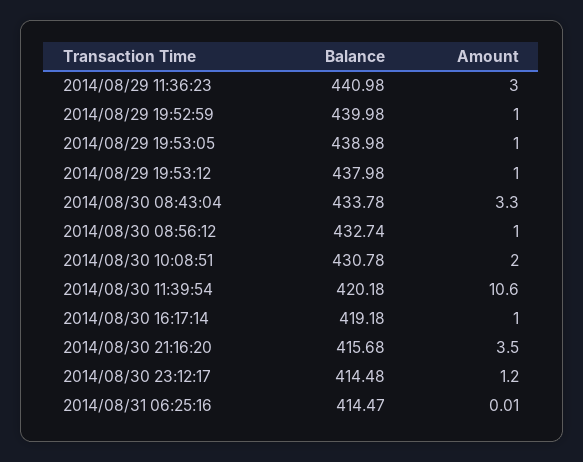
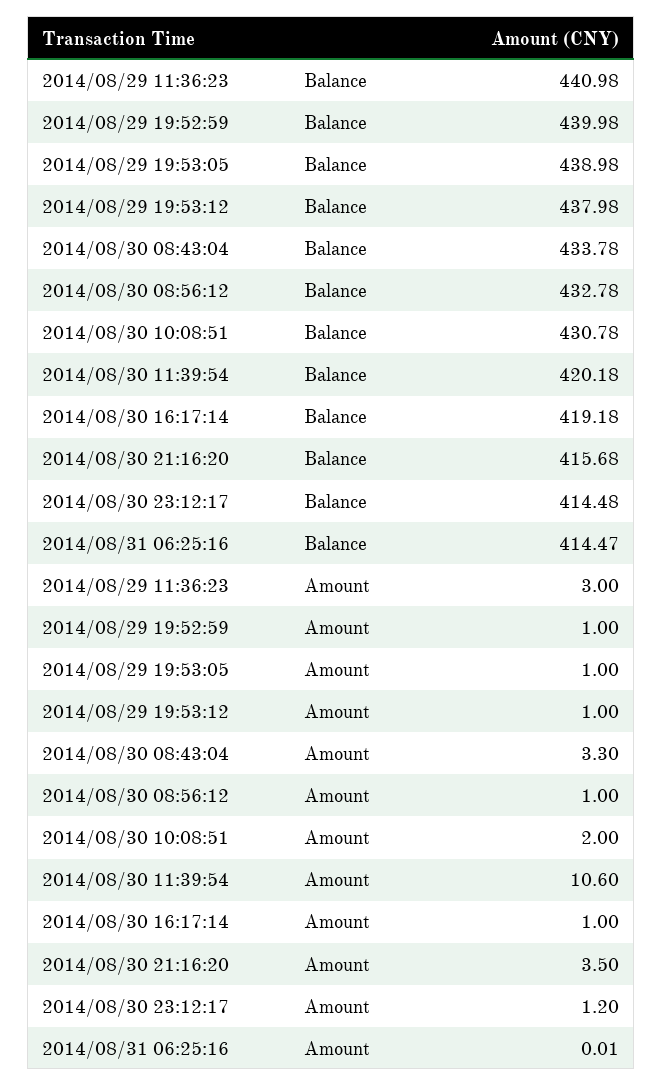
  {
    "Balance": {
      "2014/08/29 11:36:23": 440.98,
      "2014/08/29 19:52:59": 439.98,
      "2014/08/29 19:53:05": 438.98,
      "2014/08/29 19:53:12": 437.98,
      "2014/08/30 08:43:04": 433.78,
-     "2014/08/30 08:56:12": 432.74,
+     "2014/08/30 08:56:12": 432.78,
      "2014/08/30 10:08:51": 430.78,
      "2014/08/30 11:39:54": 420.18,
      "2014/08/30 16:17:14": 419.18,
      "2014/08/30 21:16:20": 415.68,
      "2014/08/30 23:12:17": 414.48,
      "2014/08/31 06:25:16": 414.47
    },
    "Amount": {
      "2014/08/29 11:36:23": 3,
      "2014/08/29 19:52:59": 1,
      "2014/08/29 19:53:05": 1,
      "2014/08/29 19:53:12": 1,
      "2014/08/30 08:43:04": 3.3,
      "2014/08/30 08:56:12": 1,
      "2014/08/30 10:08:51": 2,
      "2014/08/30 11:39:54": 10.6,
      "2014/08/30 16:17:14": 1,
      "2014/08/30 21:16:20": 3.5,
      "2014/08/30 23:12:17": 1.2,
      "2014/08/31 06:25:16": 0.01
    }
  }

